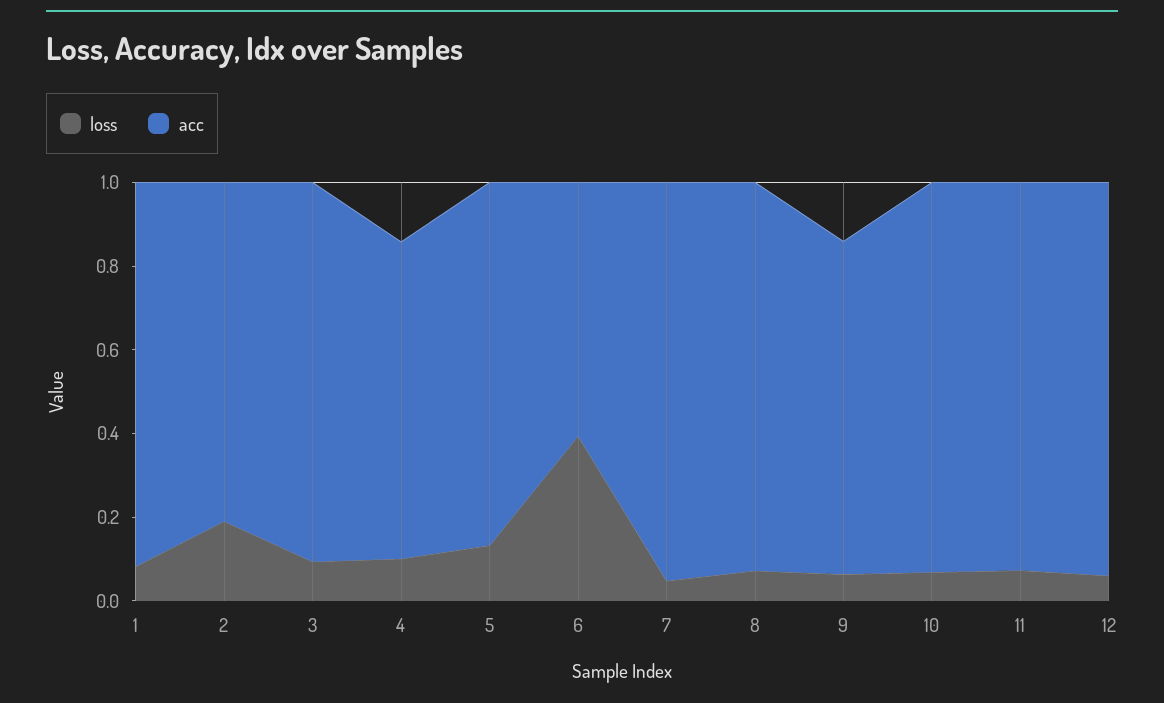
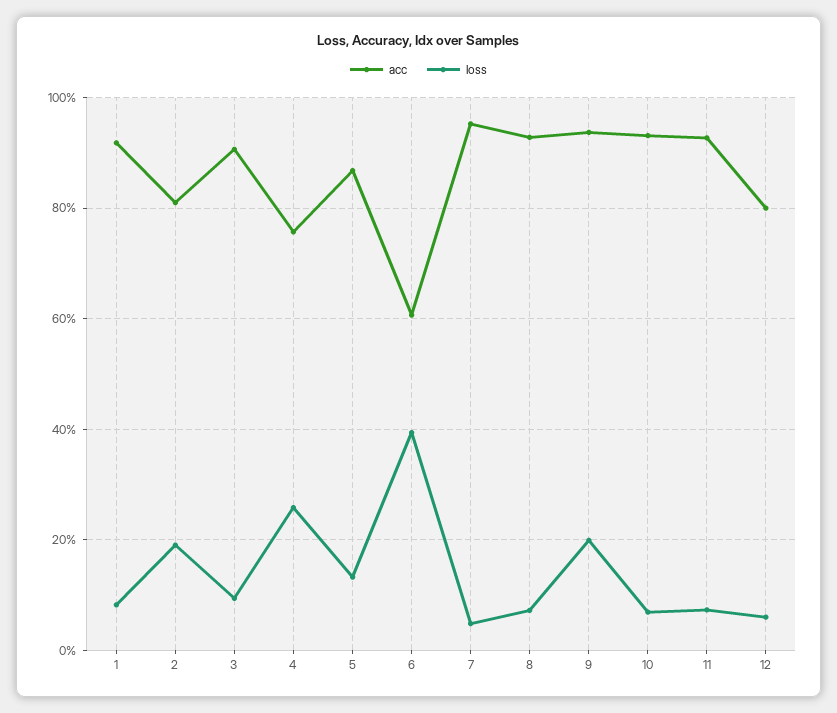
  {
    "loss": {
      "1": 0.08,
      "2": 0.2,
      "3": 0.1,
-     "4": 0.1,
+     "4": 0.26,
      "5": 0.14,
      "6": 0.4,
      "7": 0.04,
      "8": 0.08,
-     "9": 0.05,
+     "9": 0.2,
      "10": 0.06,
      "11": 0.08,
      "12": 0.06
    },
    "acc": {
      "1": 0.92,
      "2": 0.8,
      "3": 0.9,
      "4": 0.76,
      "5": 0.86,
      "6": 0.6,
      "7": 0.96,
      "8": 0.92,
-     "9": 0.8,
+     "9": 0.94,
      "10": 0.94,
      "11": 0.92,
-     "12": 0.95
+     "12": 0.8
    }
  }

